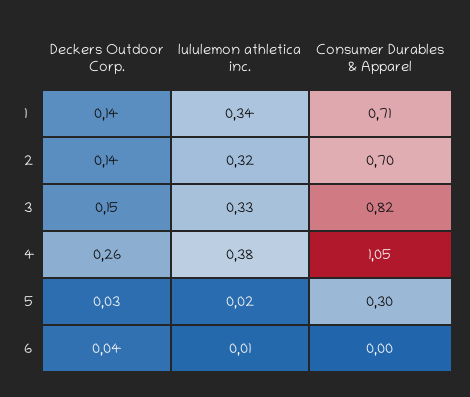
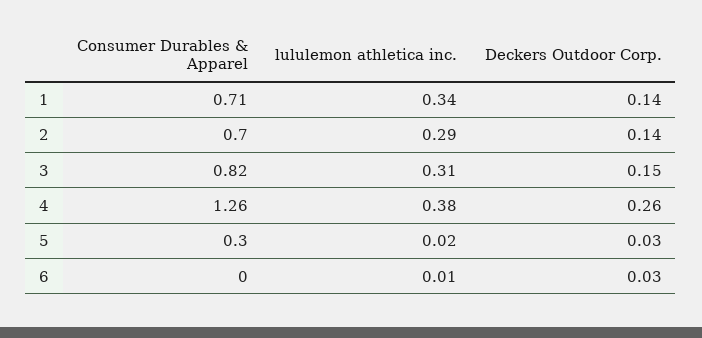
  {
    "Deckers Outdoor Corp.": {
      "1": 0.14,
      "2": 0.14,
      "3": 0.15,
      "4": 0.26,
      "5": 0.03,
-     "6": 0.04
+     "6": 0.03
    },
    "lululemon athletica inc.": {
      "1": 0.34,
-     "2": 0.32,
+     "2": 0.29,
-     "3": 0.33,
+     "3": 0.31,
      "4": 0.38,
      "5": 0.02,
      "6": 0.01
    },
    "Consumer Durables & Apparel": {
      "1": 0.71,
      "2": 0.7,
      "3": 0.82,
-     "4": 1.05,
+     "4": 1.26,
      "5": 0.3,
      "6": 0
    }
  }

